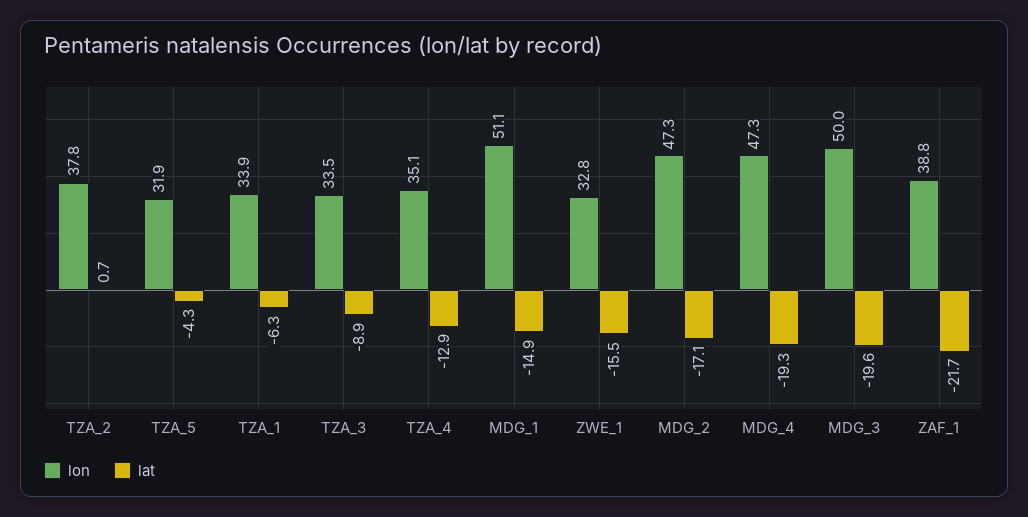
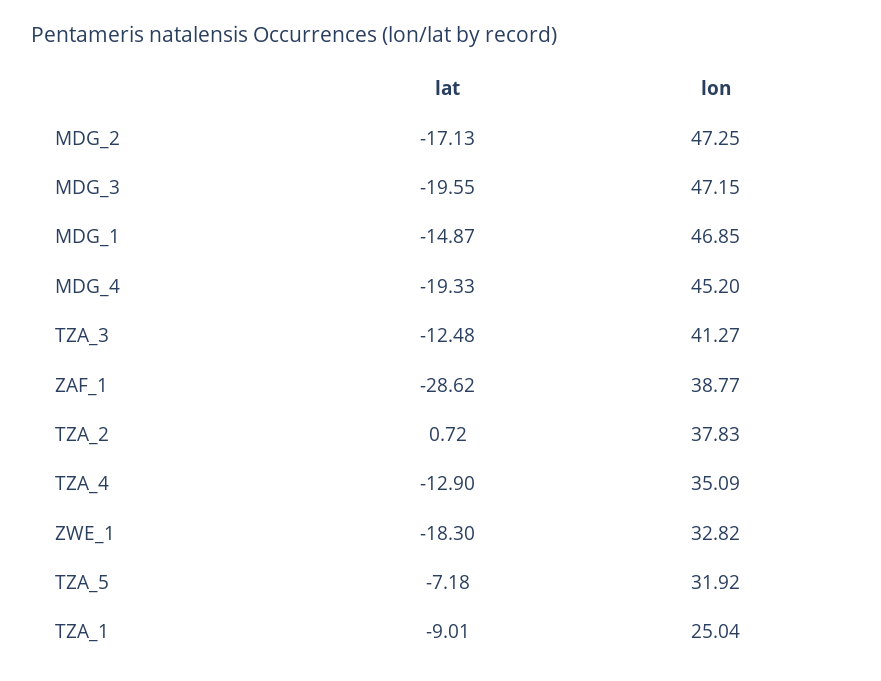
  {
    "lon": {
      "TZA_2": 37.83,
      "TZA_5": 31.92,
-     "TZA_1": 33.9,
+     "TZA_1": 25.04,
-     "TZA_3": 33.5,
+     "TZA_3": 41.27,
      "TZA_4": 35.09,
-     "MDG_1": 51.1,
+     "MDG_1": 46.85,
      "ZWE_1": 32.82,
      "MDG_2": 47.25,
-     "MDG_4": 47.3,
+     "MDG_4": 45.2,
-     "MDG_3": 50,
+     "MDG_3": 47.15,
      "ZAF_1": 38.77
    },
    "lat": {
      "TZA_2": 0.72,
-     "TZA_5": -4.3,
+     "TZA_5": -7.18,
-     "TZA_1": -6.3,
+     "TZA_1": -9.01,
-     "TZA_3": -8.9,
+     "TZA_3": -12.48,
      "TZA_4": -12.9,
      "MDG_1": -14.87,
-     "ZWE_1": -15.5,
+     "ZWE_1": -18.3,
      "MDG_2": -17.13,
      "MDG_4": -19.33,
      "MDG_3": -19.55,
-     "ZAF_1": -21.7
+     "ZAF_1": -28.62
    }
  }

